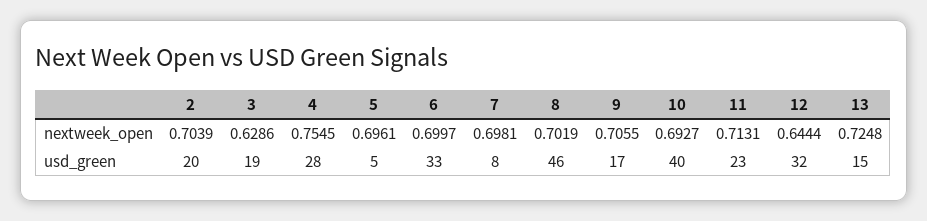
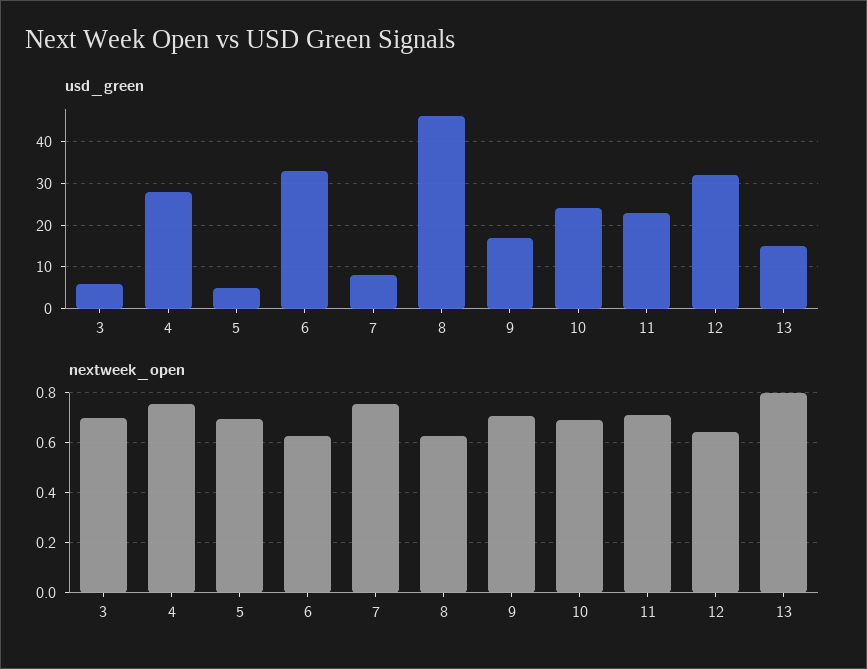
  {
    "nextweek_open": {
-     "2": 0.7039,
-     "3": 0.6286,
+     "3": 0.7,
      "4": 0.7545,
      "5": 0.6961,
-     "6": 0.6997,
+     "6": 0.625,
-     "7": 0.6981,
+     "7": 0.75,
-     "8": 0.7019,
+     "8": 0.625,
      "9": 0.7055,
      "10": 0.6927,
      "11": 0.7131,
      "12": 0.6444,
-     "13": 0.7248
+     "13": 0.8
    },
    "usd_green": {
-     "2": 20,
-     "3": 19,
+     "3": 5,
      "4": 28,
      "5": 5,
      "6": 33,
      "7": 8,
      "8": 46,
      "9": 17,
-     "10": 40,
+     "10": 25,
      "11": 23,
      "12": 32,
      "13": 15
    }
  }

